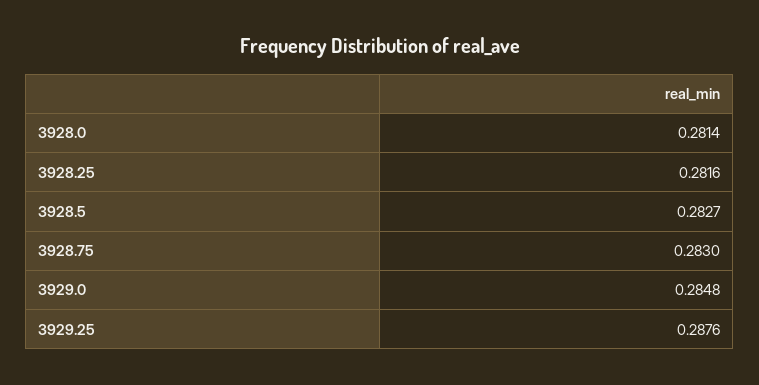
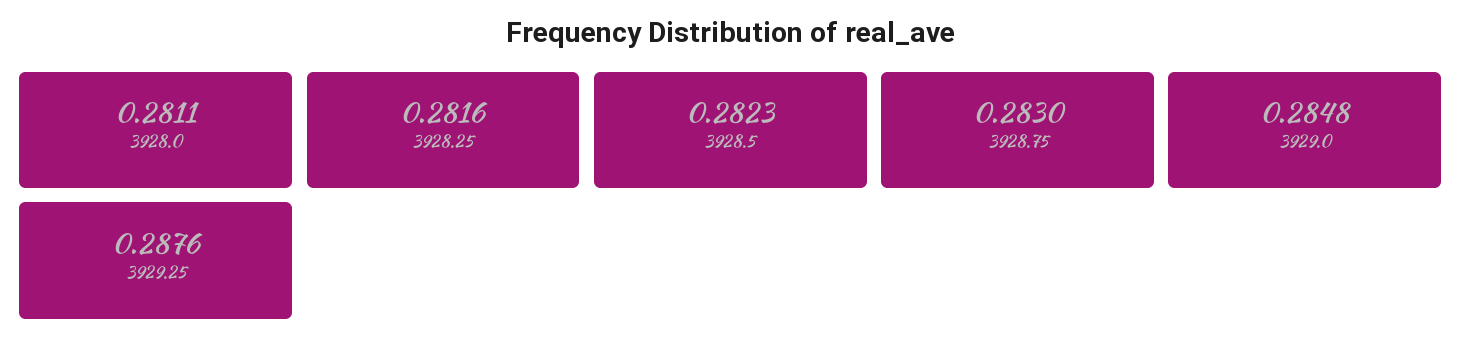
  {
-   "3928.0": 0.2814,
+   "3928.0": 0.2811,
    "3928.25": 0.2816,
-   "3928.5": 0.2827,
+   "3928.5": 0.2823,
    "3928.75": 0.283,
    "3929.0": 0.2848,
    "3929.25": 0.2876
  }

